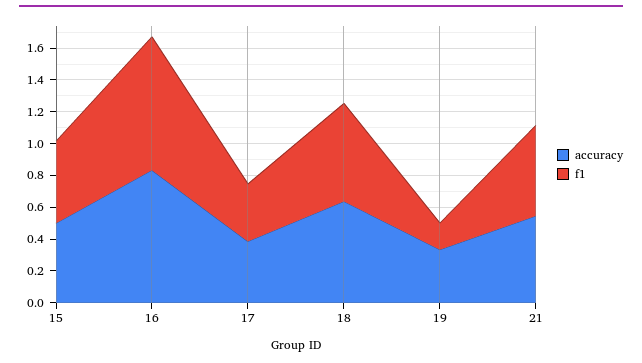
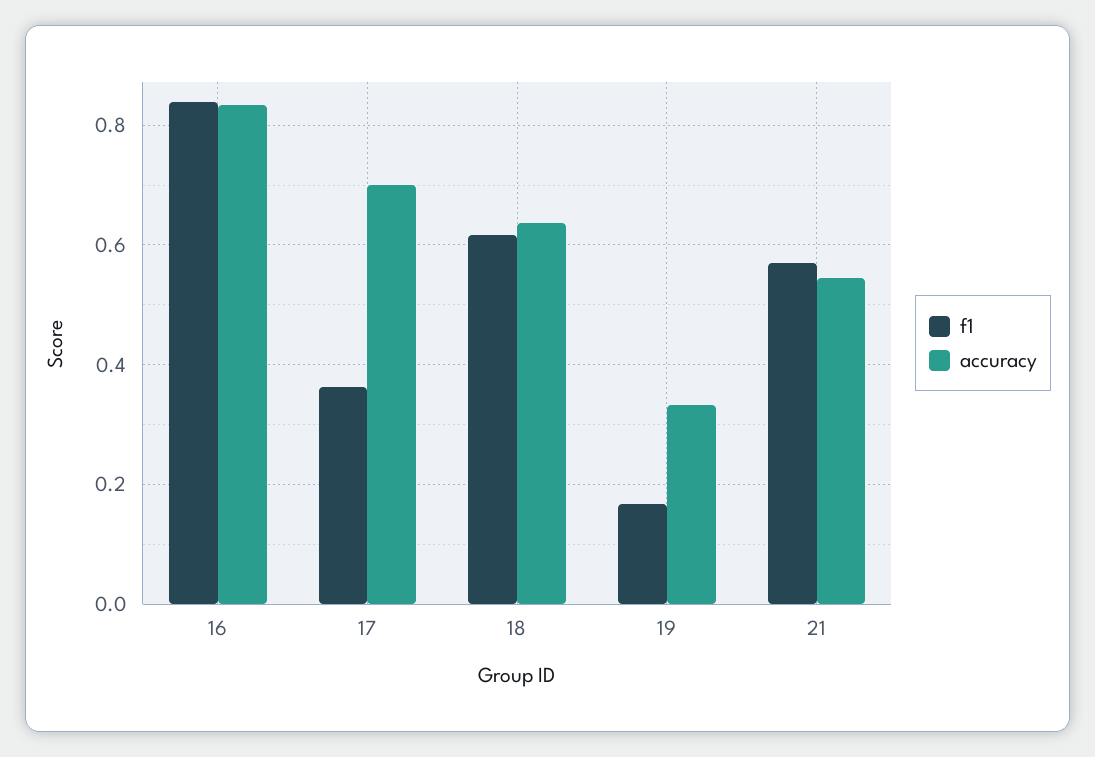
  {
    "accuracy": {
-     "15": 0.5,
      "16": 0.84,
-     "17": 0.4,
+     "17": 0.7,
      "18": 0.64,
      "19": 0.34,
      "21": 0.54
    },
    "f1": {
-     "15": 0.5,
      "16": 0.84,
      "17": 0.36,
      "18": 0.62,
      "19": 0.16,
      "21": 0.56
    }
  }

